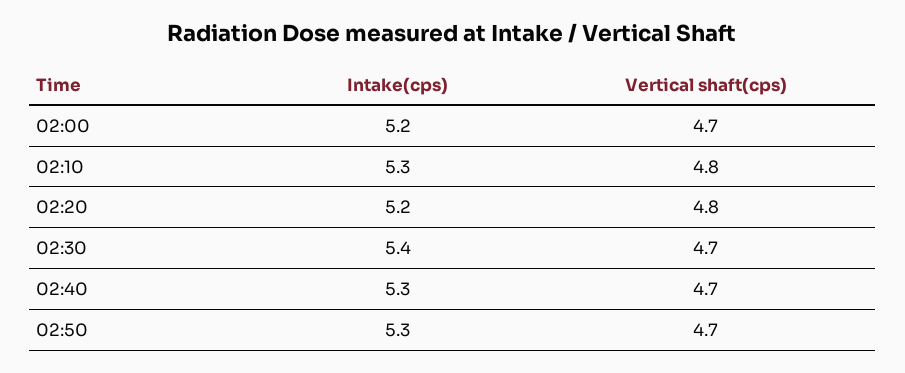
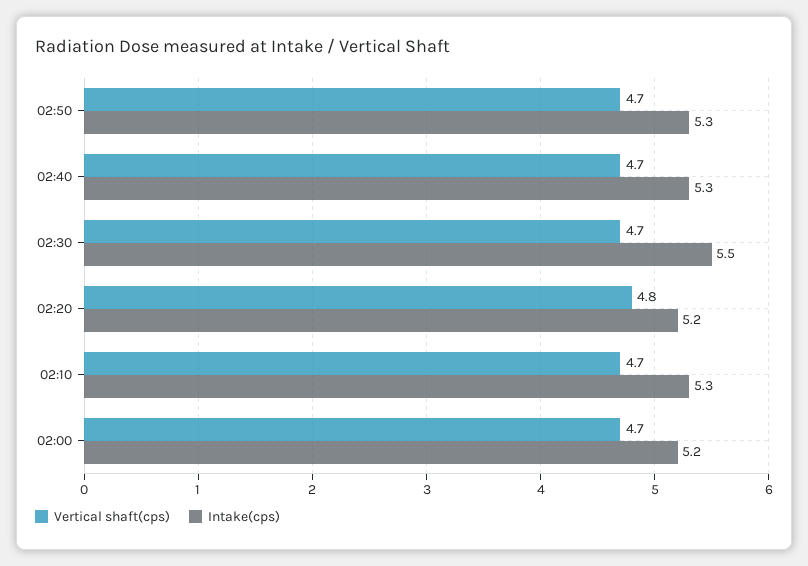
  {
    "Intake(cps)": {
      "02:00": 5.2,
      "02:10": 5.3,
      "02:20": 5.2,
-     "02:30": 5.4,
+     "02:30": 5.5,
      "02:40": 5.3,
      "02:50": 5.3
    },
    "Vertical shaft(cps)": {
      "02:00": 4.7,
-     "02:10": 4.8,
+     "02:10": 4.7,
      "02:20": 4.8,
      "02:30": 4.7,
      "02:40": 4.7,
      "02:50": 4.7
    }
  }

